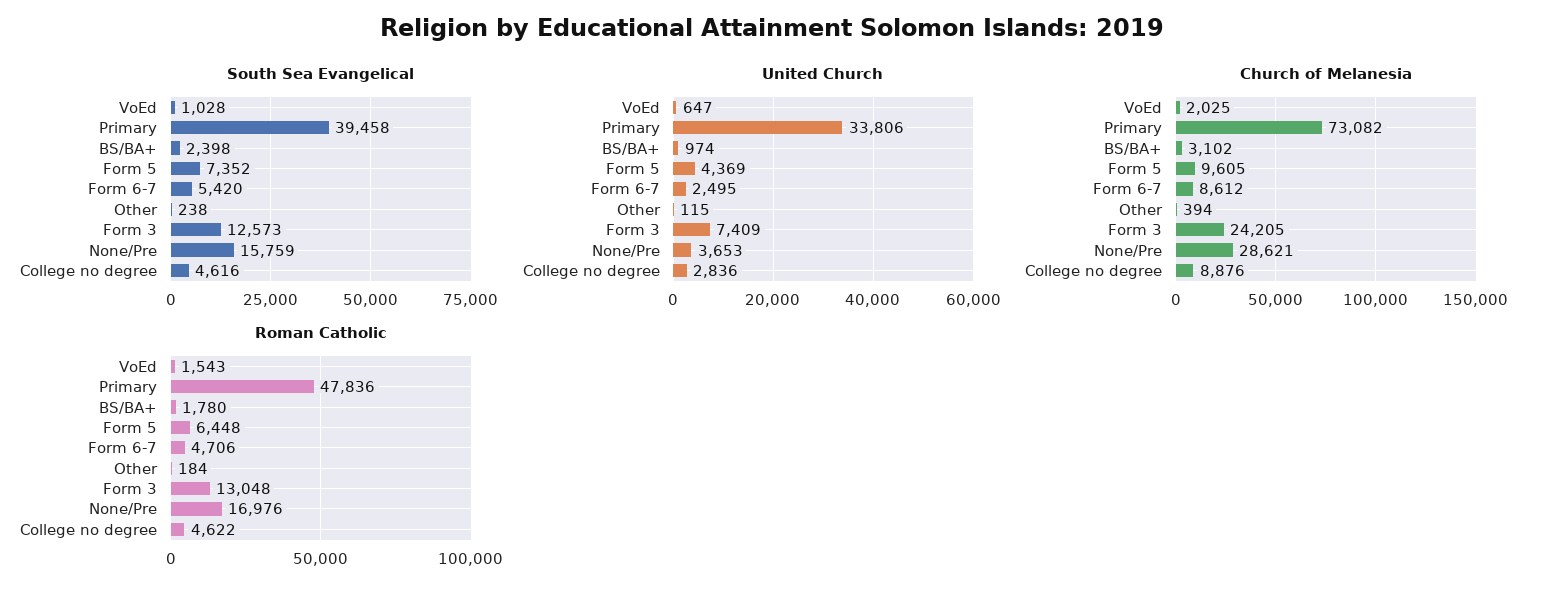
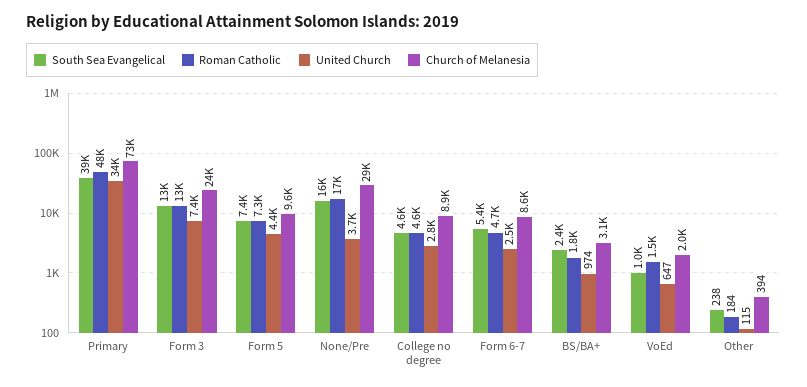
  {
    "South Sea Evangelical": {
      "VoEd": 1028,
      "Primary": 39458,
      "BS/BA+": 2398,
      "Form 5": 7352,
      "Form 6-7": 5420,
      "Other": 238,
      "Form 3": 12573,
      "None/Pre": 15759,
      "College no degree": 4616
    },
    "United Church": {
      "VoEd": 647,
      "Primary": 33806,
      "BS/BA+": 974,
      "Form 5": 4369,
      "Form 6-7": 2495,
      "Other": 115,
      "Form 3": 7409,
      "None/Pre": 3653,
      "College no degree": 2836
    },
    "Church of Melanesia": {
      "VoEd": 2025,
      "Primary": 73082,
      "BS/BA+": 3102,
      "Form 5": 9605,
      "Form 6-7": 8612,
      "Other": 394,
      "Form 3": 24205,
      "None/Pre": 28621,
      "College no degree": 8876
    },
    "Roman Catholic": {
      "VoEd": 1543,
      "Primary": 47836,
      "BS/BA+": 1780,
-     "Form 5": 6448,
+     "Form 5": 7300,
      "Form 6-7": 4706,
      "Other": 184,
      "Form 3": 13048,
      "None/Pre": 16976,
      "College no degree": 4622
    }
  }

